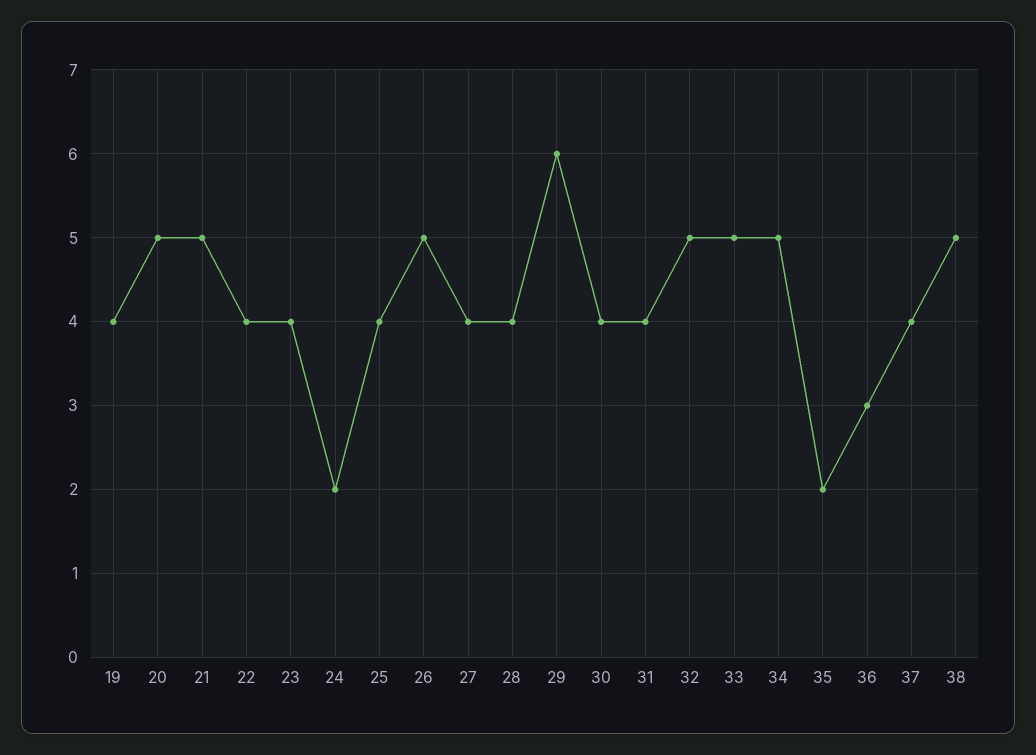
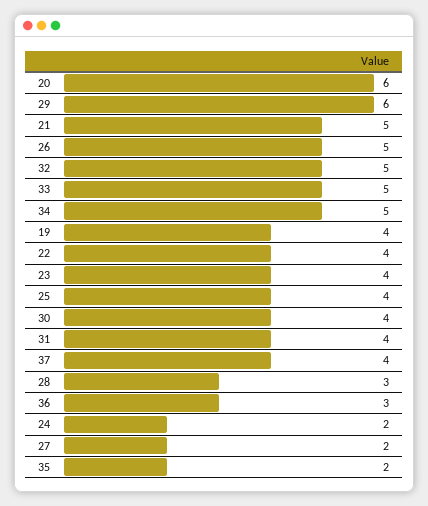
  {
    "19": 4,
-   "20": 5,
+   "20": 6,
    "21": 5,
    "22": 4,
    "23": 4,
    "24": 2,
    "25": 4,
    "26": 5,
-   "27": 4,
+   "27": 2,
-   "28": 4,
+   "28": 3,
    "29": 6,
    "30": 4,
    "31": 4,
    "32": 5,
    "33": 5,
    "34": 5,
    "35": 2,
    "36": 3,
-   "37": 4,
+   "37": 4
-   "38": 5
  }

